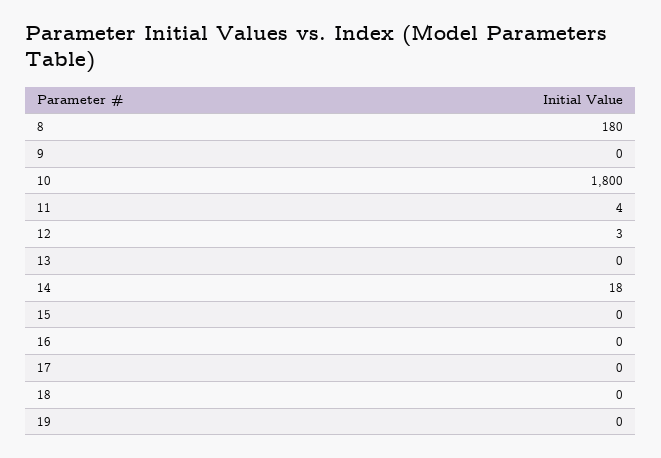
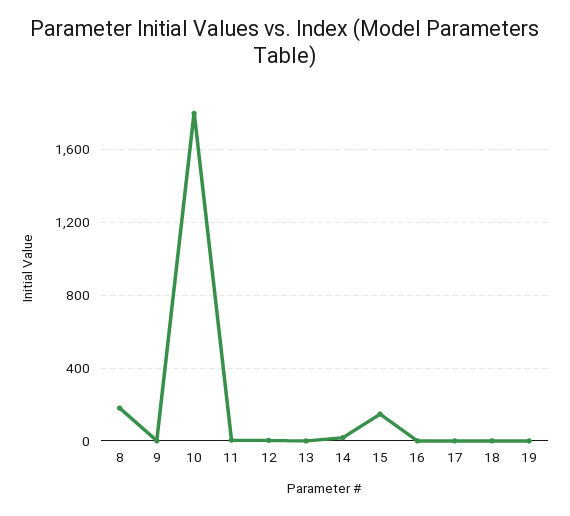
  {
    "8": 180,
    "9": 0,
    "10": 1800,
    "11": 4,
    "12": 3,
    "13": 0,
    "14": 18,
-   "15": 0,
+   "15": 150,
    "16": 0,
    "17": 0,
    "18": 0,
    "19": 0
  }

